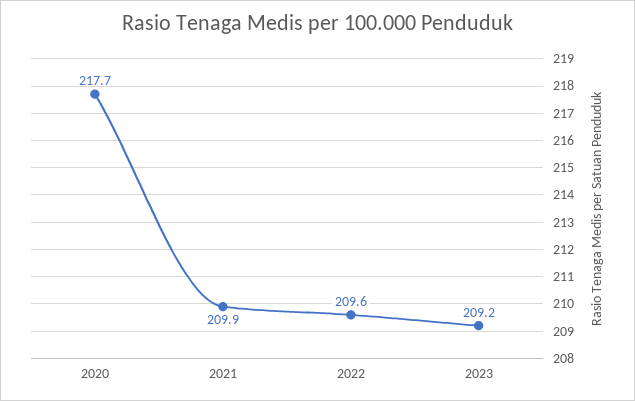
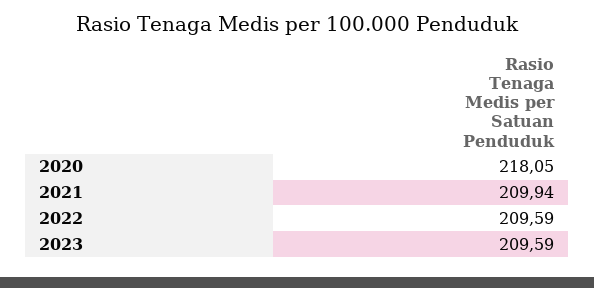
  {
-   "2020": 217.7,
+   "2020": 218.05,
    "2021": 209.94,
    "2022": 209.59,
-   "2023": 209.2
+   "2023": 209.59
  }

